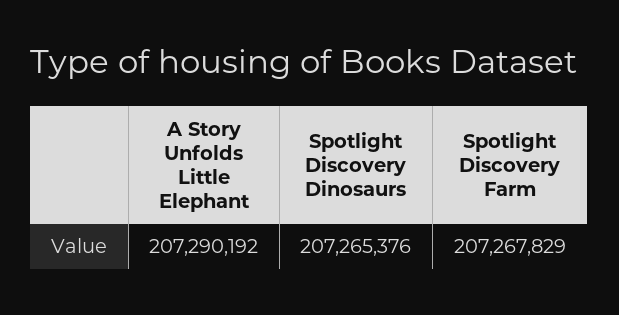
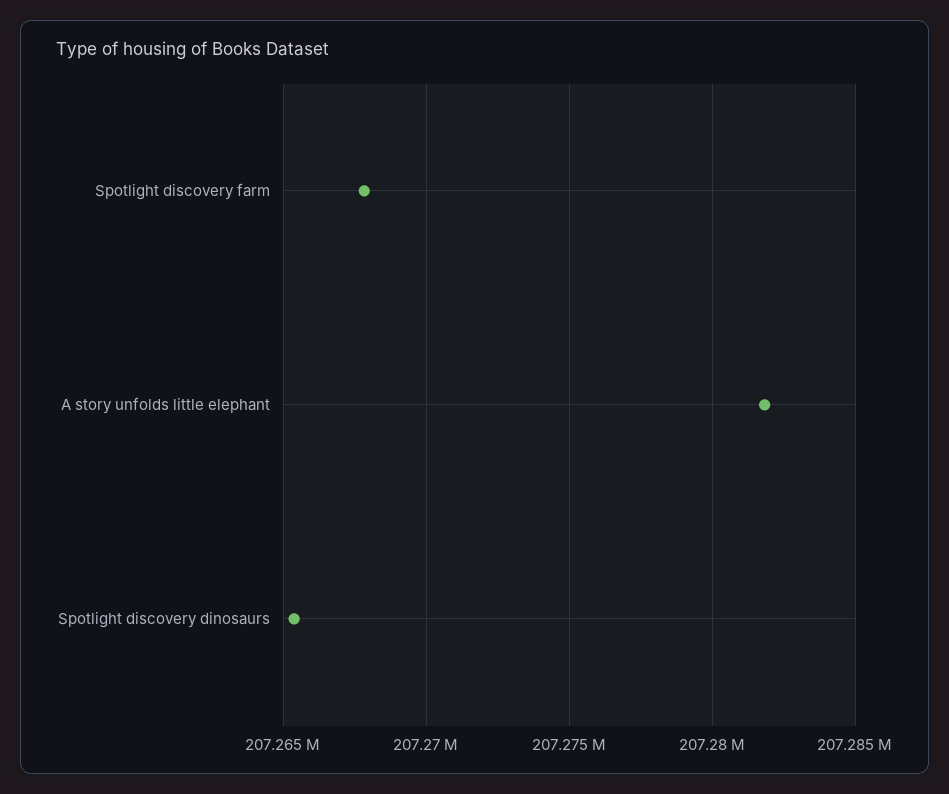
  {
-   "A Story Unfolds Little Elephant": 207290192,
+   "A Story Unfolds Little Elephant": 207282000,
    "Spotlight Discovery Dinosaurs": 207265376,
    "Spotlight Discovery Farm": 207267829
  }

